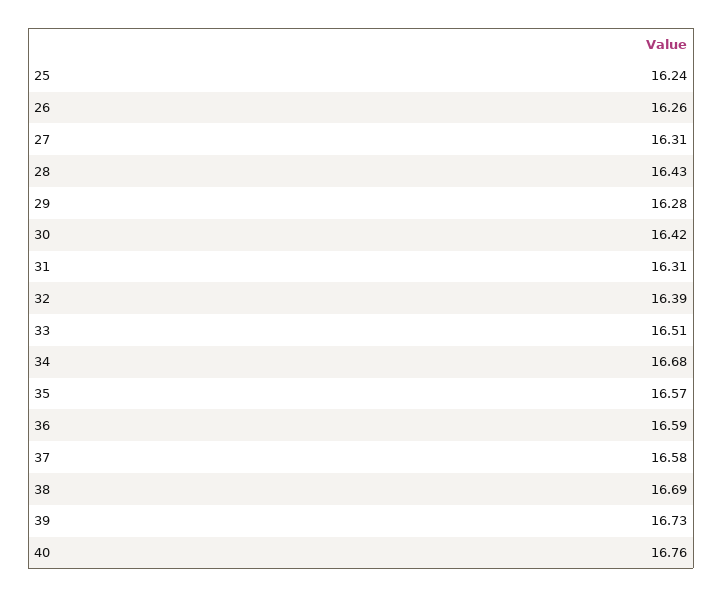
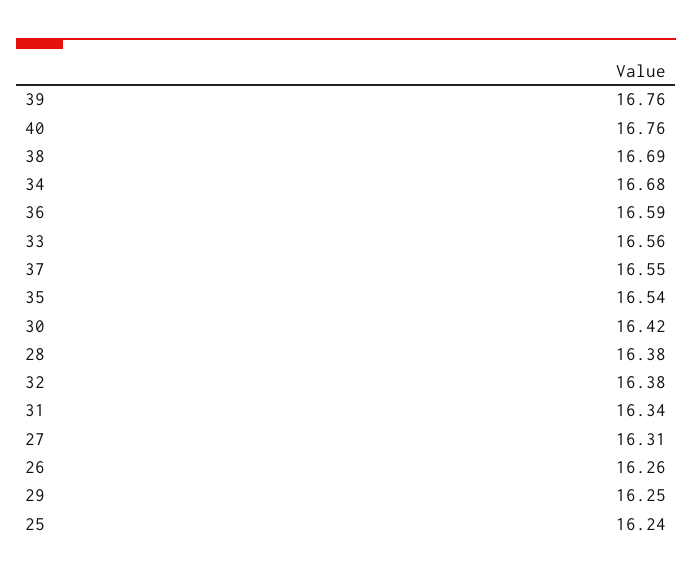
  {
    "25": 16.24,
    "26": 16.26,
    "27": 16.31,
-   "28": 16.43,
+   "28": 16.38,
-   "29": 16.28,
+   "29": 16.25,
    "30": 16.42,
-   "31": 16.31,
+   "31": 16.34,
-   "32": 16.39,
+   "32": 16.38,
-   "33": 16.51,
+   "33": 16.56,
    "34": 16.68,
-   "35": 16.57,
+   "35": 16.54,
    "36": 16.59,
-   "37": 16.58,
+   "37": 16.55,
    "38": 16.69,
-   "39": 16.73,
+   "39": 16.76,
    "40": 16.76
  }

